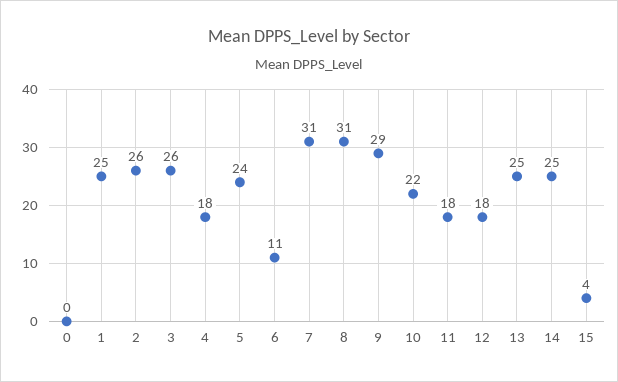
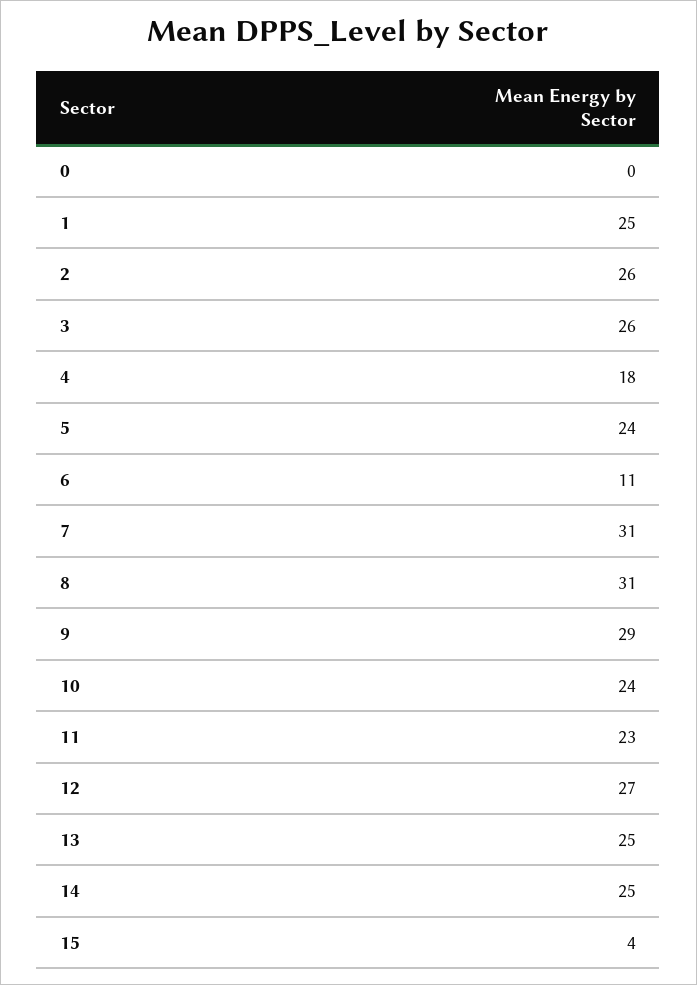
  {
    "0": 0,
    "1": 25,
    "2": 26,
    "3": 26,
    "4": 18,
    "5": 24,
    "6": 11,
    "7": 31,
    "8": 31,
    "9": 29,
-   "10": 22,
+   "10": 24,
-   "11": 18,
+   "11": 23,
-   "12": 18,
+   "12": 27,
    "13": 25,
    "14": 25,
    "15": 4
  }

